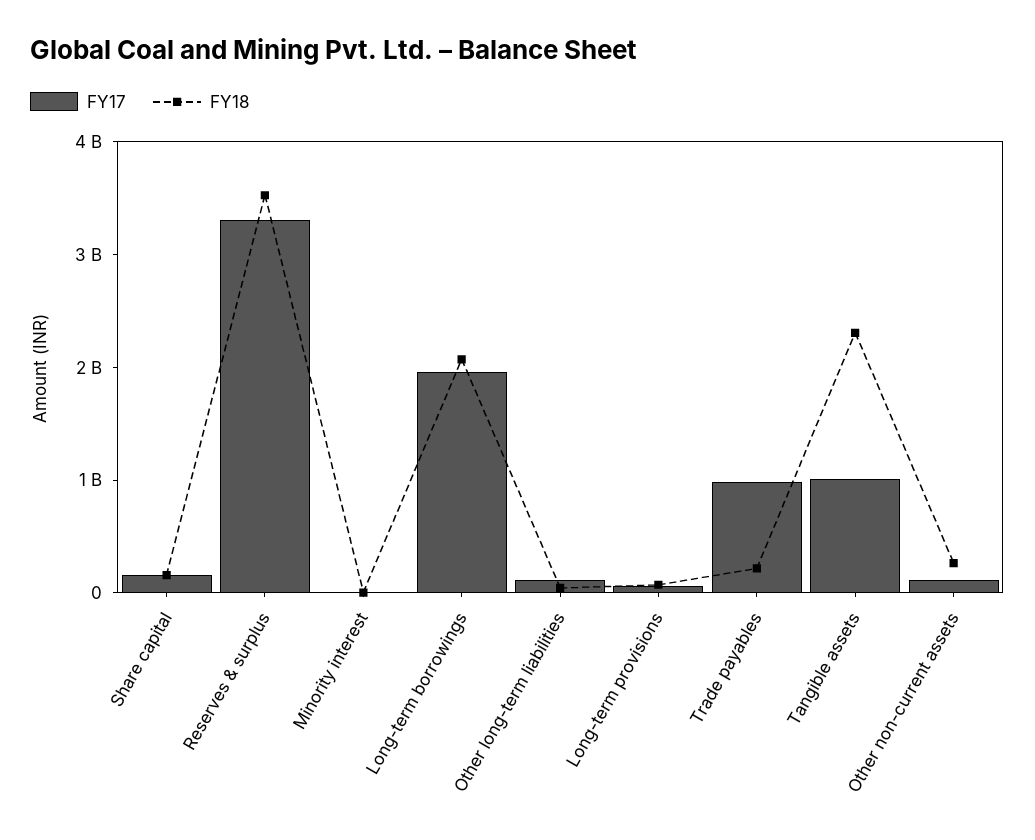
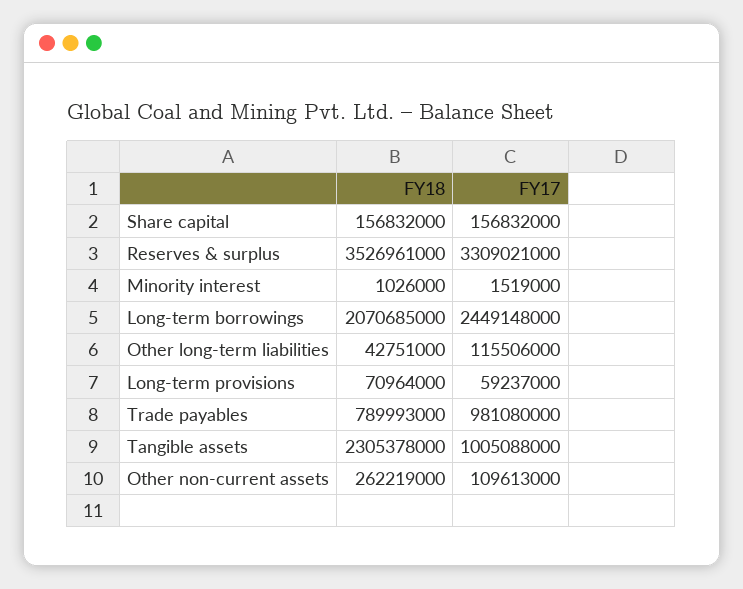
  {
    "FY17": {
      "Share capital": 156832000,
      "Reserves & surplus": 3309021000,
      "Minority interest": 1519000,
-     "Long-term borrowings": 2000000000,
+     "Long-term borrowings": 2449148000,
      "Other long-term liabilities": 115506000,
      "Long-term provisions": 59237000,
      "Trade payables": 981080000,
      "Tangible assets": 1005088000,
      "Other non-current assets": 109613000
    },
    "FY18": {
      "Share capital": 156832000,
      "Reserves & surplus": 3526961000,
      "Minority interest": 1026000,
      "Long-term borrowings": 2070685000,
      "Other long-term liabilities": 42751000,
      "Long-term provisions": 70964000,
-     "Trade payables": 200000000,
+     "Trade payables": 789993000,
      "Tangible assets": 2305378000,
      "Other non-current assets": 262219000
    }
  }

